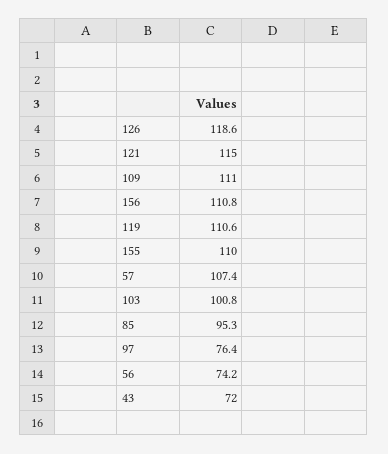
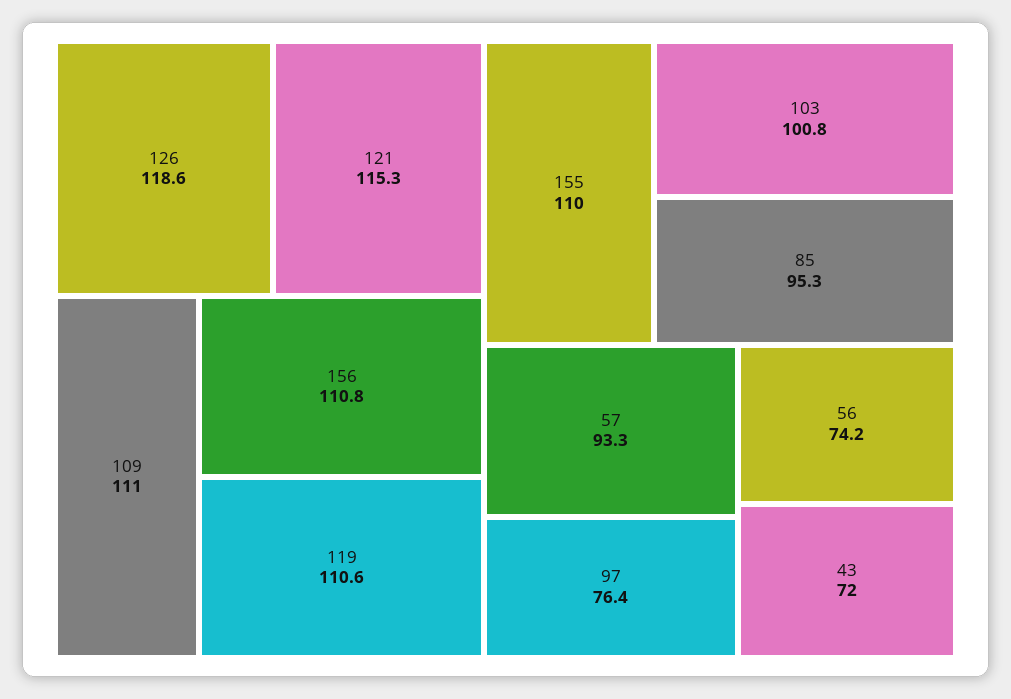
  {
    "126": 118.6,
-   "121": 115,
+   "121": 115.3,
    "109": 111,
    "156": 110.8,
    "119": 110.6,
    "155": 110,
-   "57": 107.4,
+   "57": 93.3,
    "103": 100.8,
    "85": 95.3,
    "97": 76.4,
    "56": 74.2,
    "43": 72
  }

